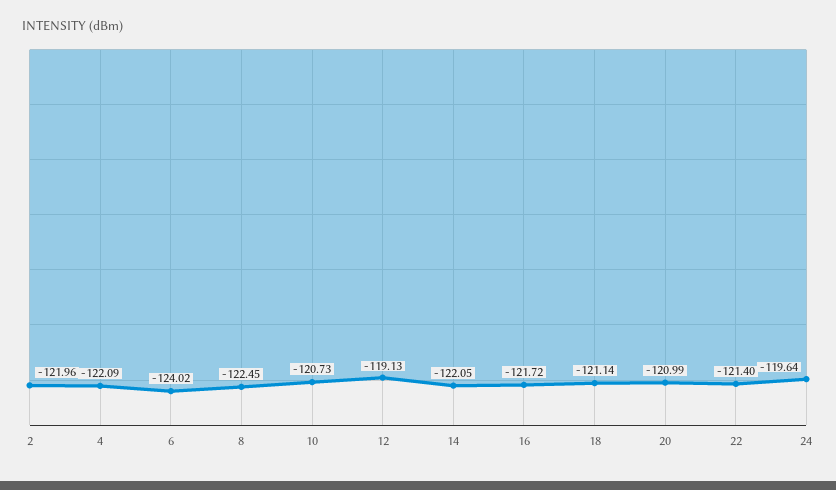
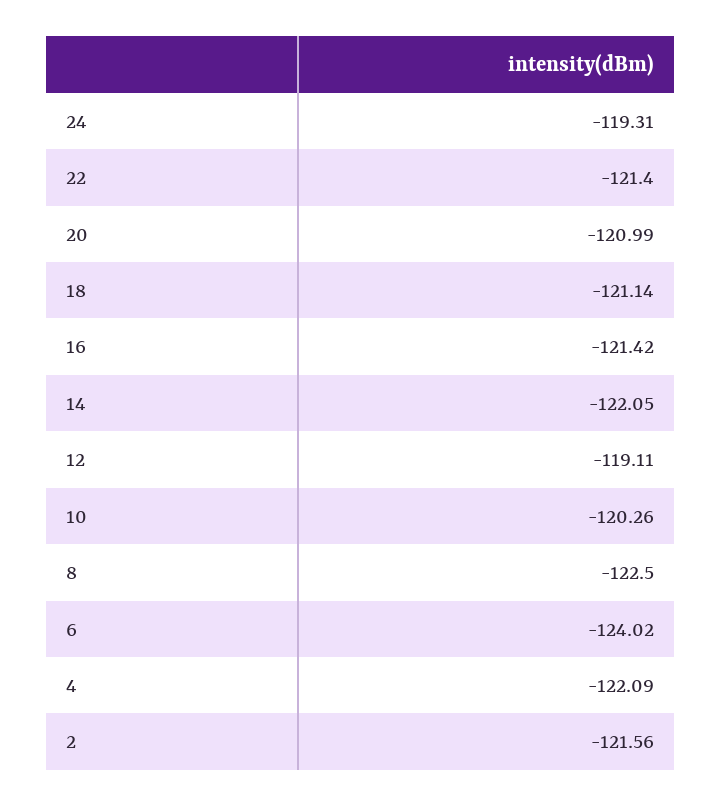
  {
-   "2": -121.96,
+   "2": -121.56,
    "4": -122.09,
    "6": -124.02,
-   "8": -122.45,
+   "8": -122.5,
-   "10": -120.73,
+   "10": -120.26,
-   "12": -119.13,
+   "12": -119.11,
    "14": -122.05,
-   "16": -121.72,
+   "16": -121.42,
    "18": -121.14,
    "20": -120.99,
    "22": -121.4,
-   "24": -119.64
+   "24": -119.31
  }

